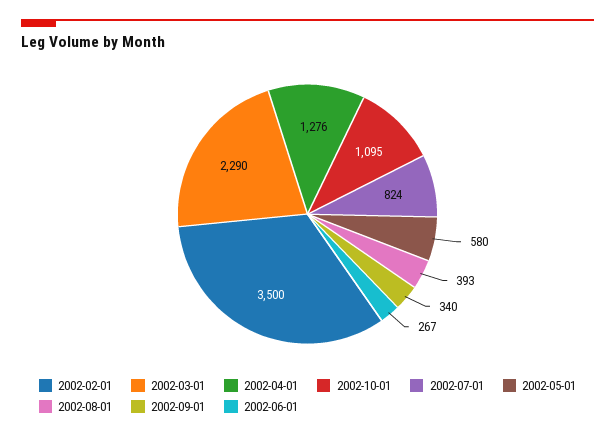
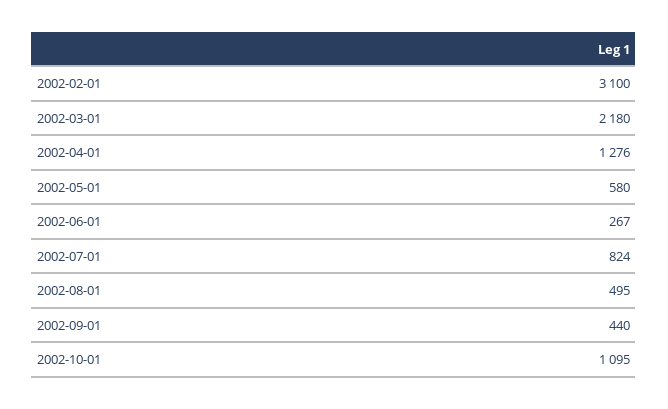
  {
-   "2002-02-01": 3500,
+   "2002-02-01": 3100,
-   "2002-03-01": 2290,
+   "2002-03-01": 2180,
    "2002-04-01": 1276,
    "2002-10-01": 1095,
    "2002-07-01": 824,
    "2002-05-01": 580,
-   "2002-08-01": 393,
+   "2002-08-01": 495,
-   "2002-09-01": 340,
+   "2002-09-01": 440,
    "2002-06-01": 267
  }

